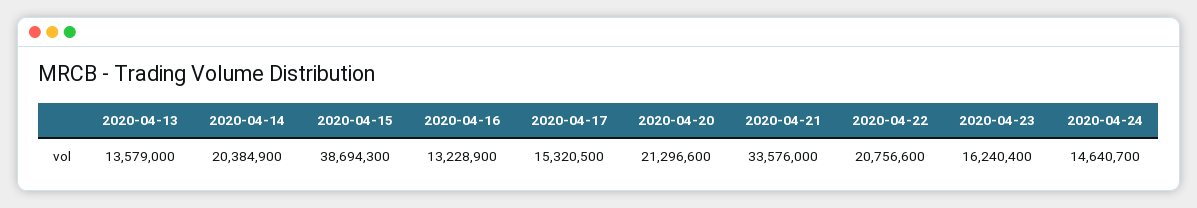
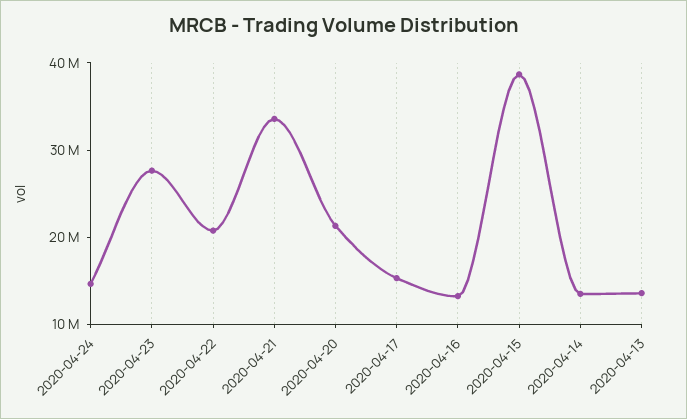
  {
    "2020-04-13": 13579000,
-   "2020-04-14": 20384900,
+   "2020-04-14": 14000000,
    "2020-04-15": 38694300,
    "2020-04-16": 13228900,
    "2020-04-17": 15320500,
    "2020-04-20": 21296600,
    "2020-04-21": 33576000,
    "2020-04-22": 20756600,
-   "2020-04-23": 16240400,
+   "2020-04-23": 28000000,
    "2020-04-24": 14640700
  }

